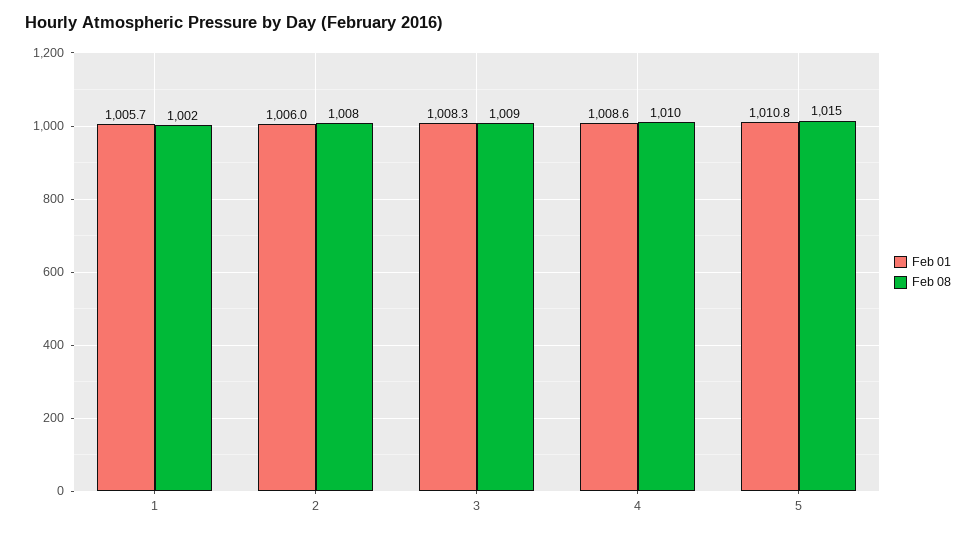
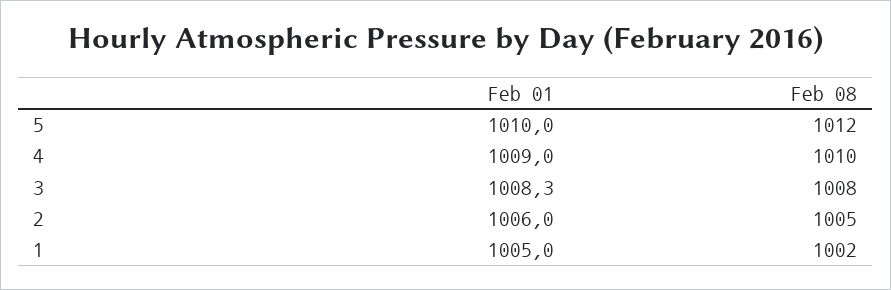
  {
    "Feb 01": {
-     "1": 1005.7,
+     "1": 1005,
      "2": 1006,
      "3": 1008.3,
-     "4": 1008.6,
+     "4": 1009,
-     "5": 1010.8
+     "5": 1010
    },
    "Feb 08": {
      "1": 1002,
-     "2": 1008,
+     "2": 1005,
-     "3": 1009,
+     "3": 1008,
      "4": 1010,
-     "5": 1015
+     "5": 1012
    }
  }

